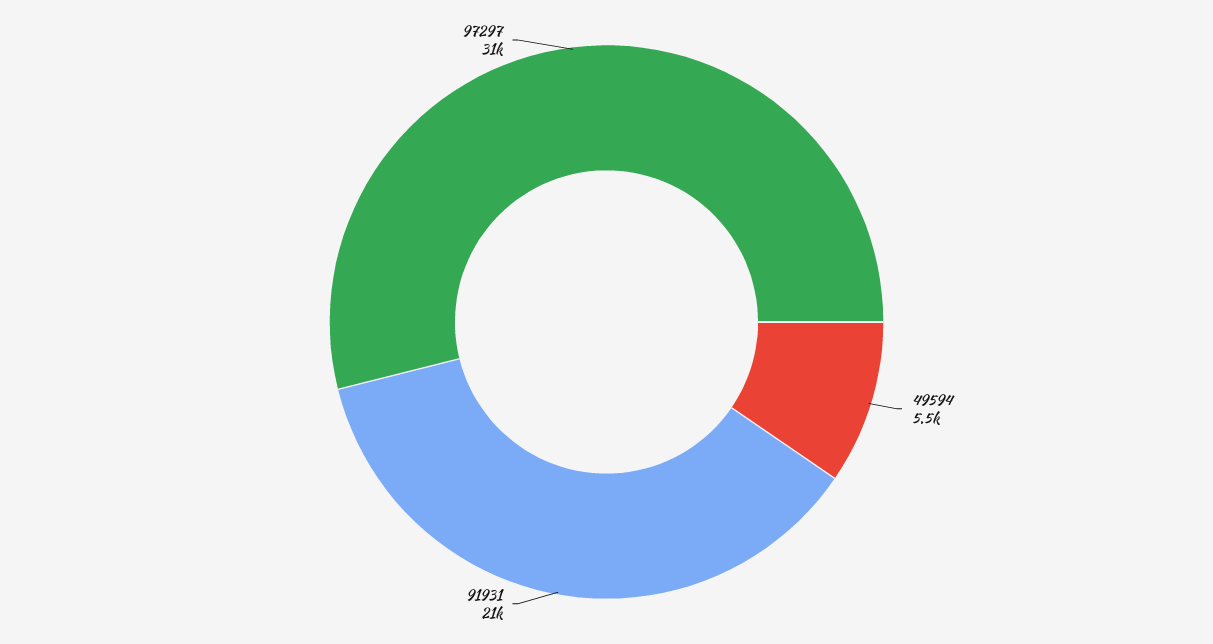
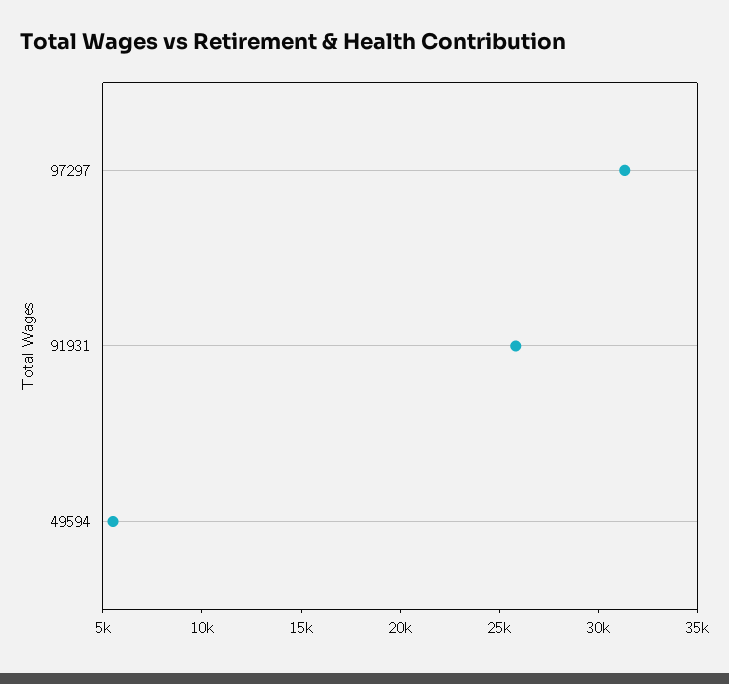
  {
    "49594": 5500,
-   "91931": 21000,
+   "91931": 26000,
    "97297": 31000
  }

